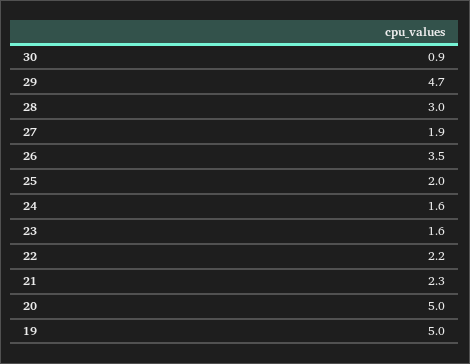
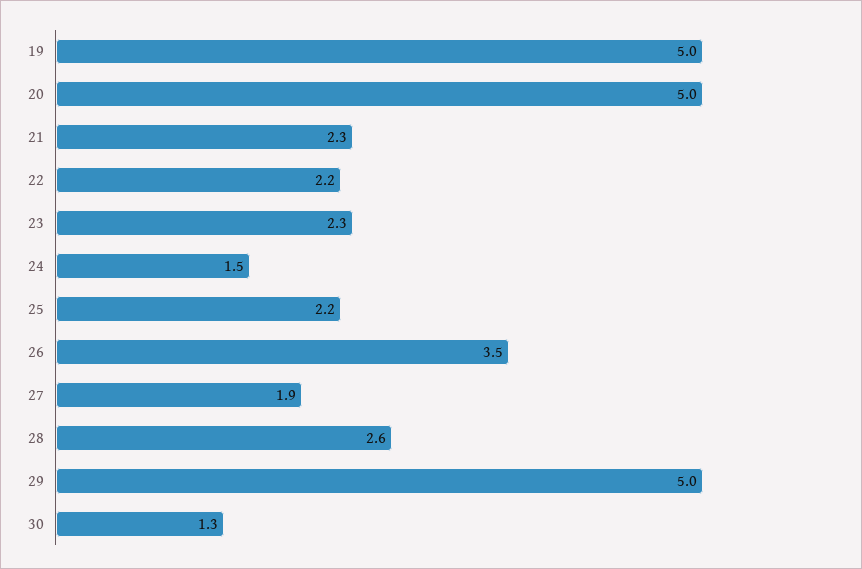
  {
-   "30": 0.9,
+   "30": 1.3,
-   "29": 4.7,
+   "29": 5,
-   "28": 3,
+   "28": 2.6,
    "27": 1.9,
    "26": 3.5,
-   "25": 2,
+   "25": 2.2,
-   "24": 1.6,
+   "24": 1.5,
-   "23": 1.6,
+   "23": 2.3,
    "22": 2.2,
    "21": 2.3,
    "20": 5,
    "19": 5
  }

